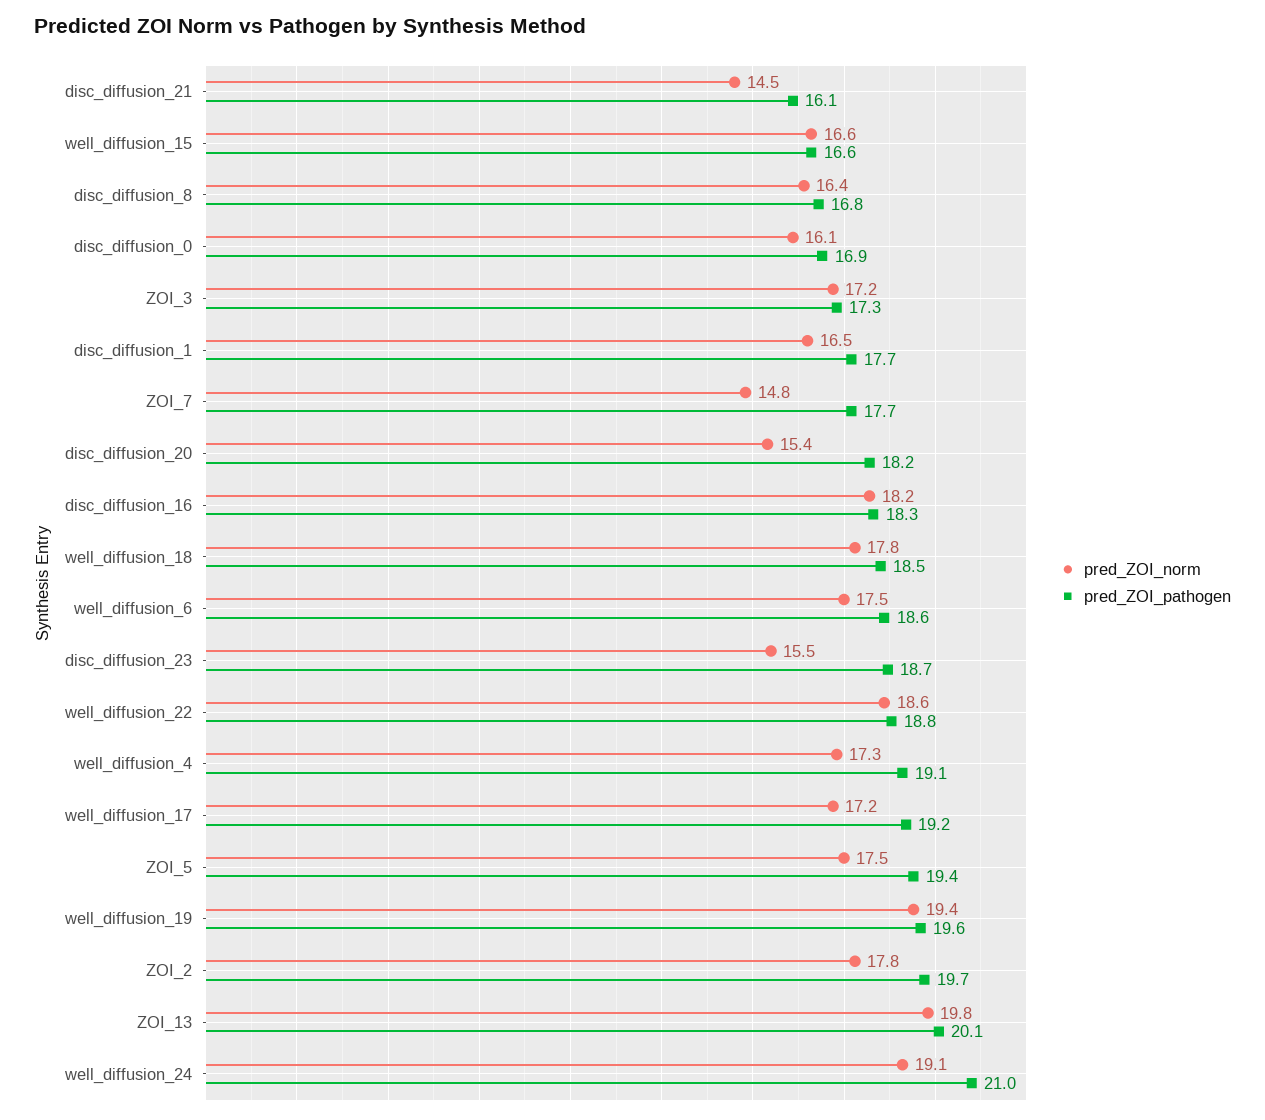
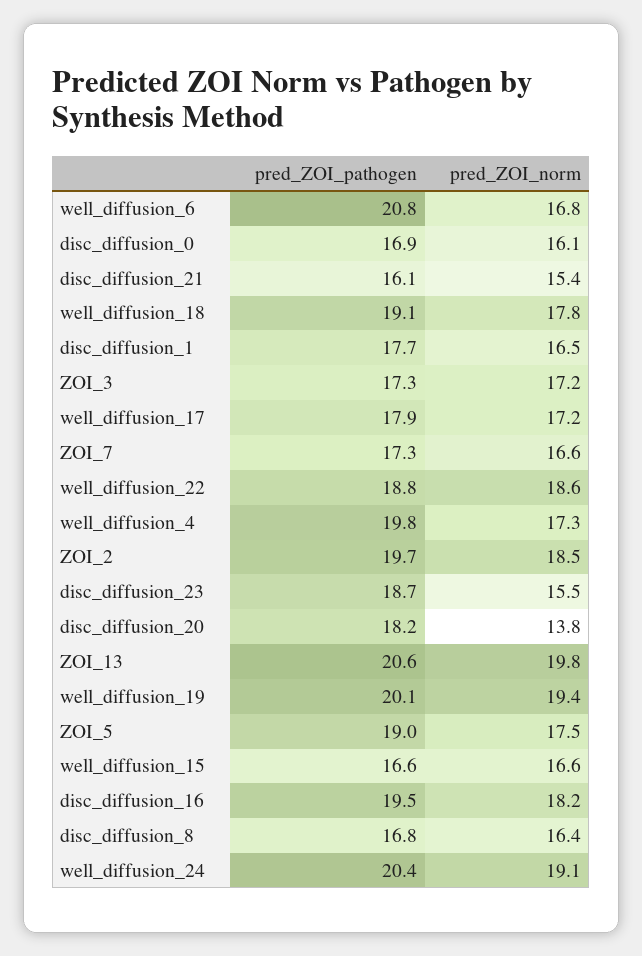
  {
    "pred_ZOI_norm": {
-     "disc_diffusion_21": 14.5,
+     "disc_diffusion_21": 15.4,
      "well_diffusion_15": 16.6,
      "disc_diffusion_8": 16.4,
      "disc_diffusion_0": 16.1,
      "ZOI_3": 17.2,
      "disc_diffusion_1": 16.5,
-     "ZOI_7": 14.8,
+     "ZOI_7": 16.6,
-     "disc_diffusion_20": 15.4,
+     "disc_diffusion_20": 13.8,
      "disc_diffusion_16": 18.2,
      "well_diffusion_18": 17.8,
-     "well_diffusion_6": 17.5,
+     "well_diffusion_6": 16.8,
      "disc_diffusion_23": 15.5,
      "well_diffusion_22": 18.6,
      "well_diffusion_4": 17.3,
      "well_diffusion_17": 17.2,
      "ZOI_5": 17.5,
      "well_diffusion_19": 19.4,
-     "ZOI_2": 17.8,
+     "ZOI_2": 18.5,
      "ZOI_13": 19.8,
      "well_diffusion_24": 19.1
    },
    "pred_ZOI_pathogen": {
      "disc_diffusion_21": 16.1,
      "well_diffusion_15": 16.6,
      "disc_diffusion_8": 16.8,
      "disc_diffusion_0": 16.9,
      "ZOI_3": 17.3,
      "disc_diffusion_1": 17.7,
-     "ZOI_7": 17.7,
+     "ZOI_7": 17.3,
      "disc_diffusion_20": 18.2,
-     "disc_diffusion_16": 18.3,
+     "disc_diffusion_16": 19.5,
-     "well_diffusion_18": 18.5,
+     "well_diffusion_18": 19.1,
-     "well_diffusion_6": 18.6,
+     "well_diffusion_6": 20.8,
      "disc_diffusion_23": 18.7,
      "well_diffusion_22": 18.8,
-     "well_diffusion_4": 19.1,
+     "well_diffusion_4": 19.8,
-     "well_diffusion_17": 19.2,
+     "well_diffusion_17": 17.9,
-     "ZOI_5": 19.4,
+     "ZOI_5": 19,
-     "well_diffusion_19": 19.6,
+     "well_diffusion_19": 20.1,
      "ZOI_2": 19.7,
-     "ZOI_13": 20.1,
+     "ZOI_13": 20.6,
-     "well_diffusion_24": 21
+     "well_diffusion_24": 20.4
    }
  }

